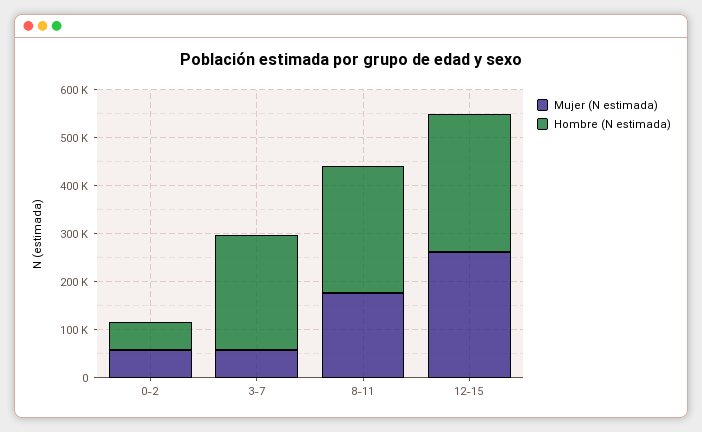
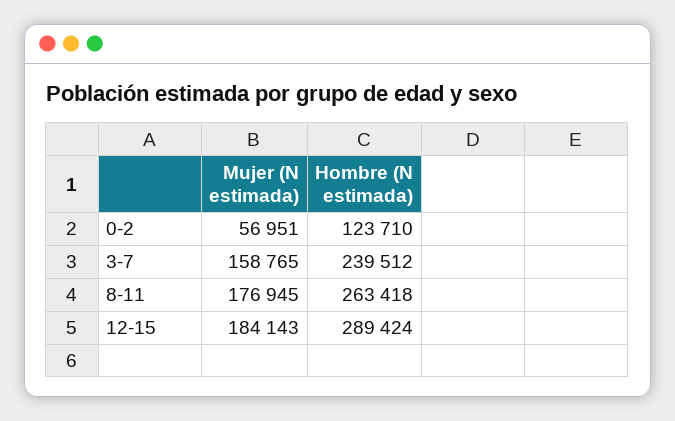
  {
    "Mujer (N estimada)": {
      "0-2": 56951,
-     "3-7": 60000,
+     "3-7": 158765,
      "8-11": 176945,
-     "12-15": 260000
+     "12-15": 184143
    },
    "Hombre (N estimada)": {
-     "0-2": 60000,
+     "0-2": 123710,
      "3-7": 239512,
      "8-11": 263418,
      "12-15": 289424
    }
  }

